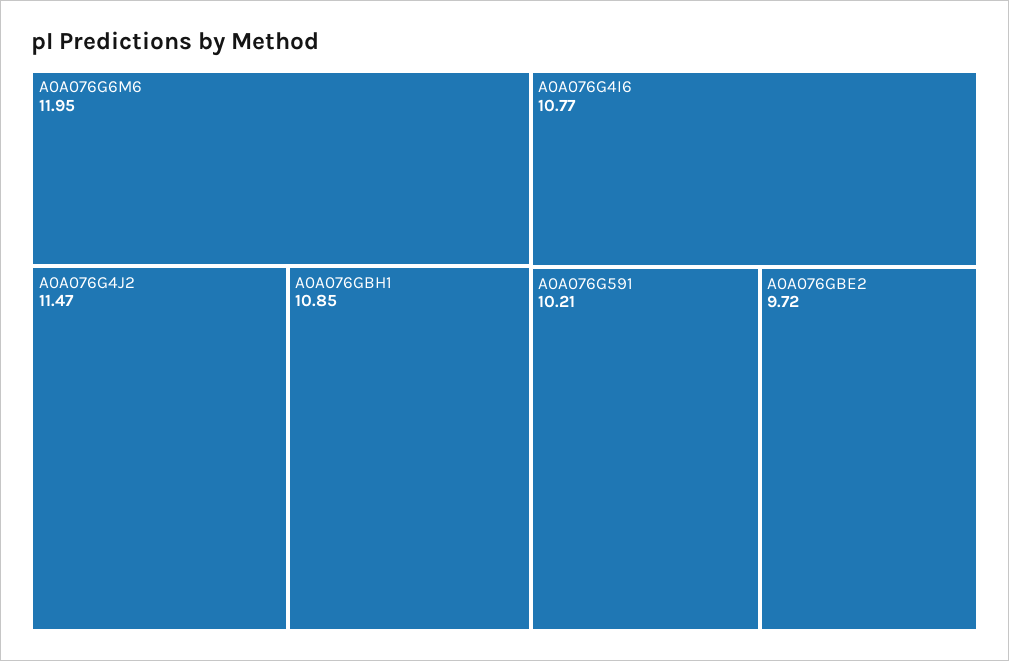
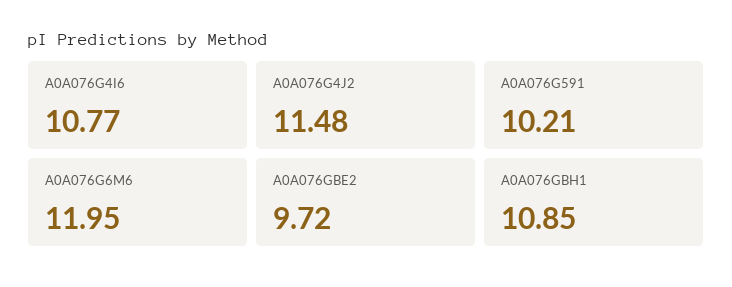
  {
    "A0A076G6M6": 11.95,
-   "A0A076G4J2": 11.47,
+   "A0A076G4J2": 11.48,
    "A0A076GBH1": 10.85,
    "A0A076G4I6": 10.77,
    "A0A076G591": 10.21,
    "A0A076GBE2": 9.72
  }

